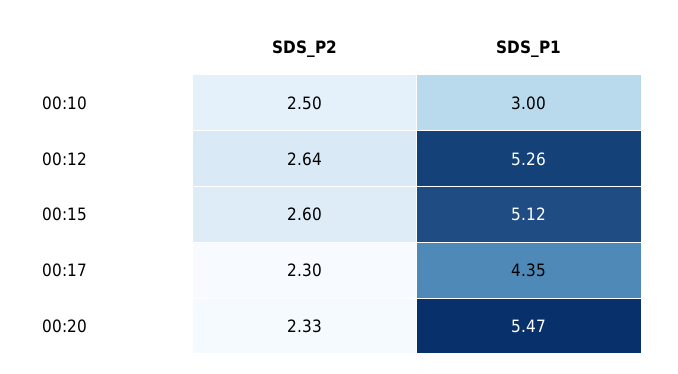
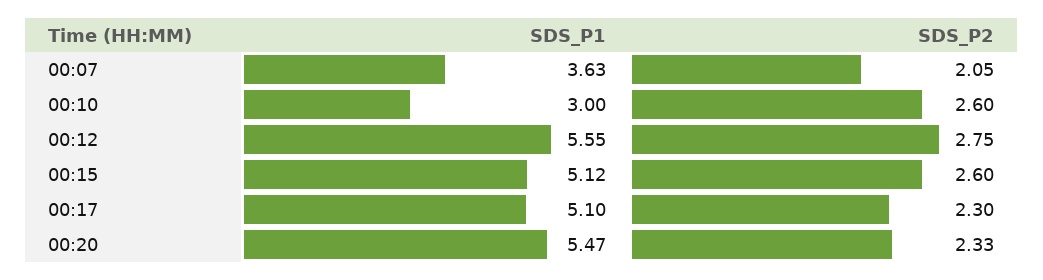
  {
    "SDS_P2": {
-     "00:10": 2.5,
+     "00:10": 2.6,
-     "00:12": 2.64,
+     "00:12": 2.75,
      "00:15": 2.6,
      "00:17": 2.3,
-     "00:20": 2.33
+     "00:20": 2.33,
+     "00:07": 2.05
    },
    "SDS_P1": {
      "00:10": 3,
-     "00:12": 5.26,
+     "00:12": 5.55,
      "00:15": 5.12,
-     "00:17": 4.35,
+     "00:17": 5.1,
-     "00:20": 5.47
+     "00:20": 5.47,
+     "00:07": 3.63
    }
  }

